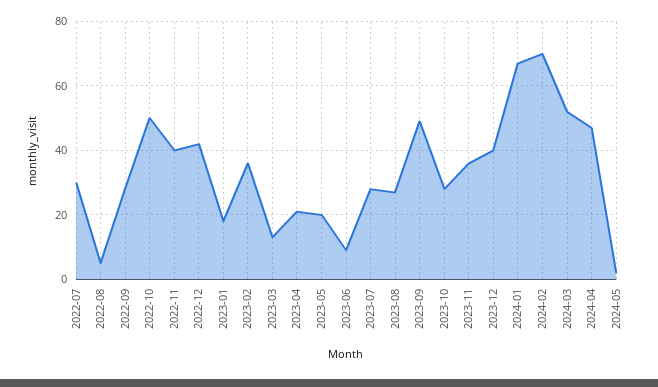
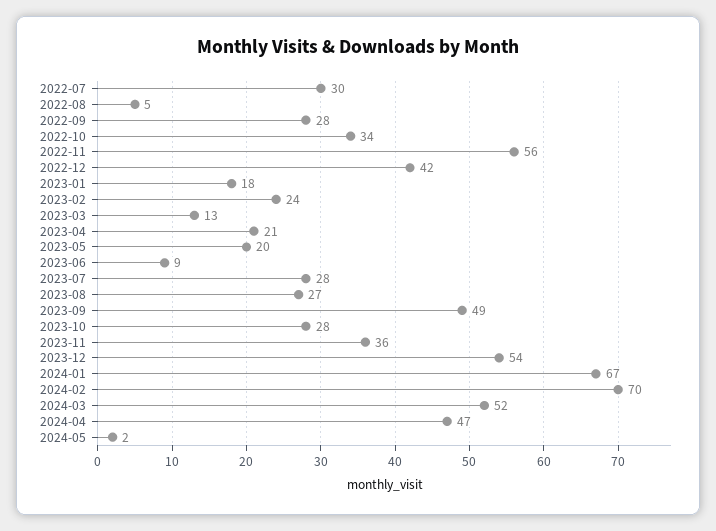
  {
    "2022-07": 30,
    "2022-08": 5,
    "2022-09": 28,
-   "2022-10": 50,
+   "2022-10": 34,
-   "2022-11": 40,
+   "2022-11": 56,
    "2022-12": 42,
    "2023-01": 18,
-   "2023-02": 35,
+   "2023-02": 24,
    "2023-03": 13,
    "2023-04": 21,
    "2023-05": 20,
    "2023-06": 9,
    "2023-07": 28,
    "2023-08": 27,
    "2023-09": 49,
    "2023-10": 28,
    "2023-11": 36,
-   "2023-12": 40,
+   "2023-12": 54,
    "2024-01": 67,
    "2024-02": 70,
    "2024-03": 52,
    "2024-04": 47,
    "2024-05": 2
  }

